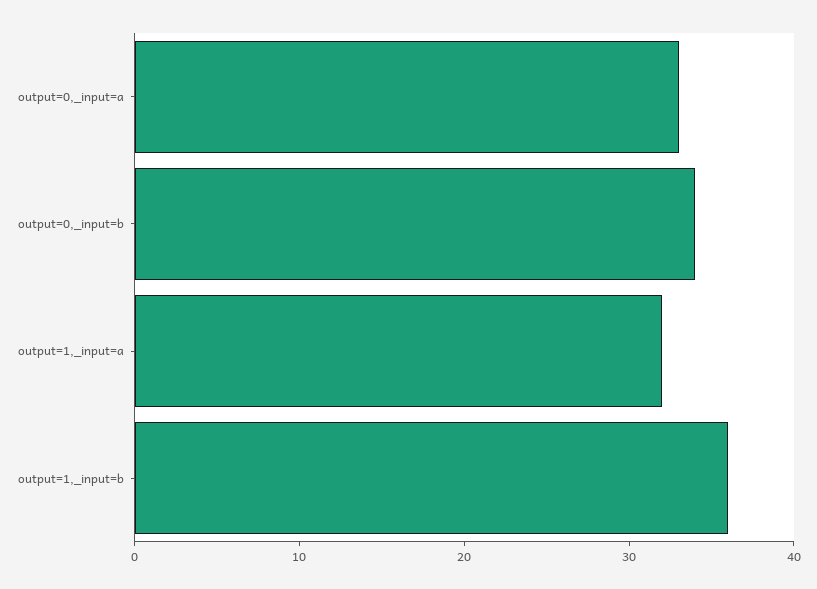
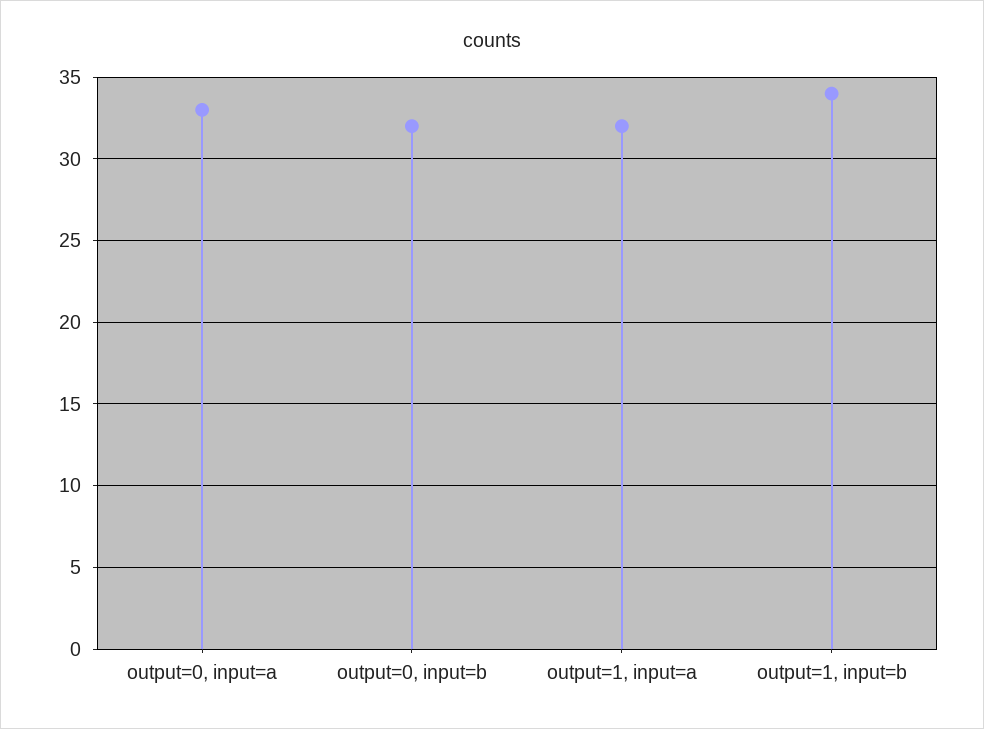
  {
    "output=0,_input=a": 33,
-   "output=0,_input=b": 34,
+   "output=0,_input=b": 32,
    "output=1,_input=a": 32,
-   "output=1,_input=b": 36
+   "output=1,_input=b": 34
  }

